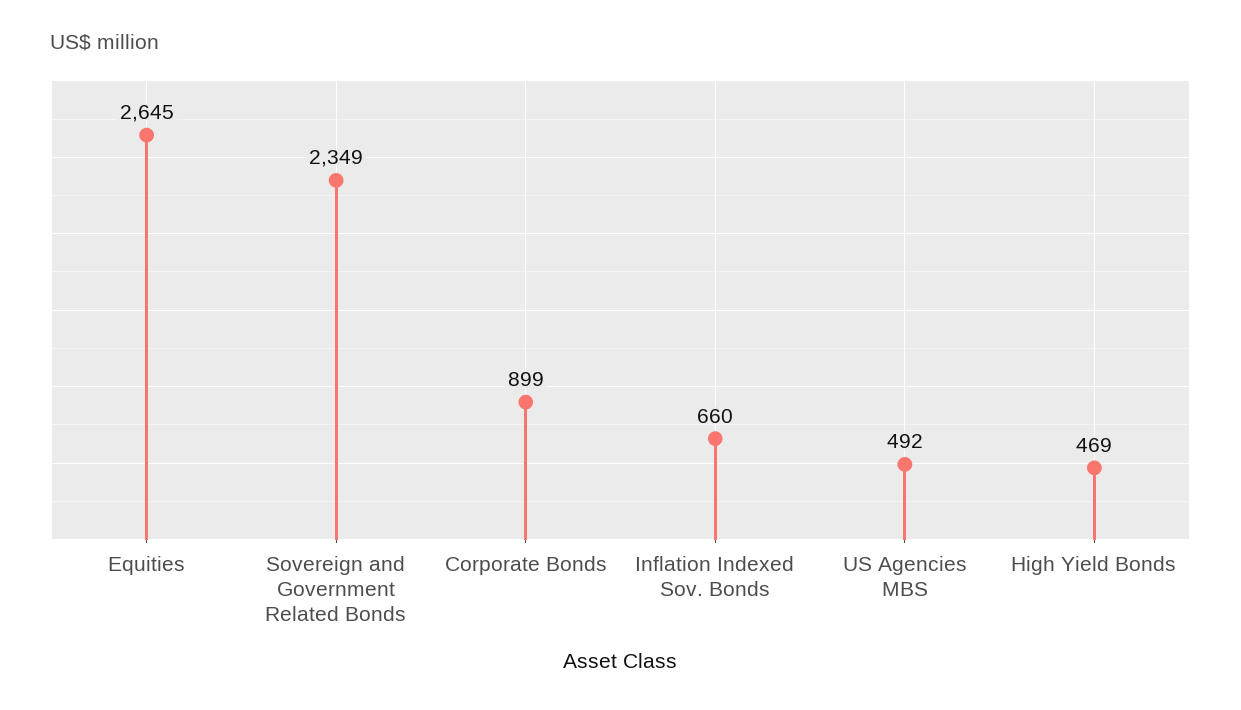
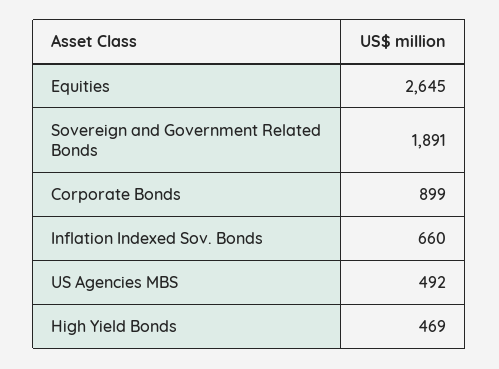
  {
    "Equities": 2645,
-   "Sovereign and Government Related Bonds": 2349,
+   "Sovereign and Government Related Bonds": 1891,
    "Corporate Bonds": 899,
    "Inflation Indexed Sov. Bonds": 660,
    "US Agencies MBS": 492,
    "High Yield Bonds": 469
  }

